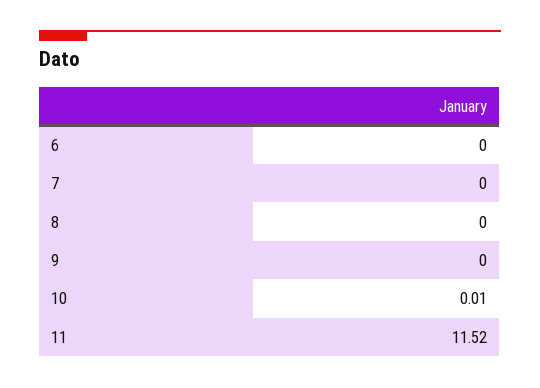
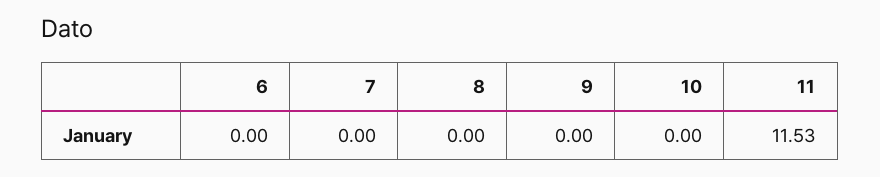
  {
    "6": 0,
    "7": 0,
    "8": 0,
    "9": 0,
-   "10": 0.01,
+   "10": 0,
-   "11": 11.52
+   "11": 11.53
  }

